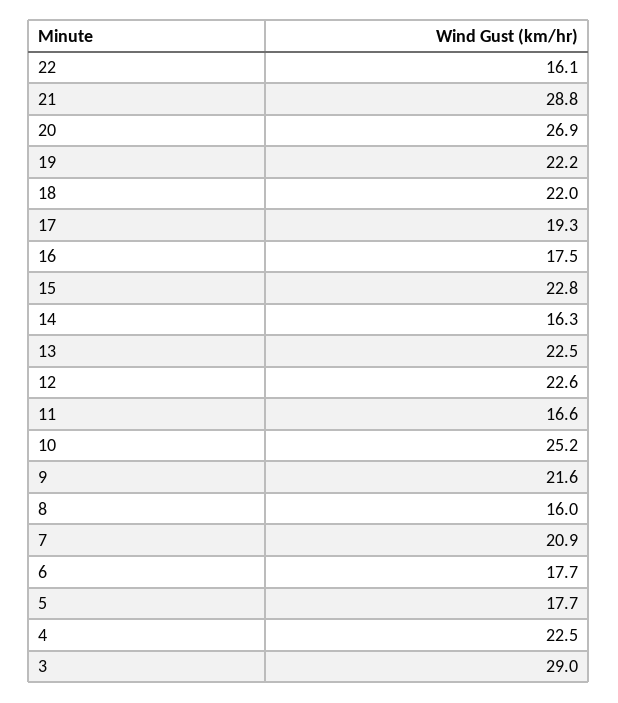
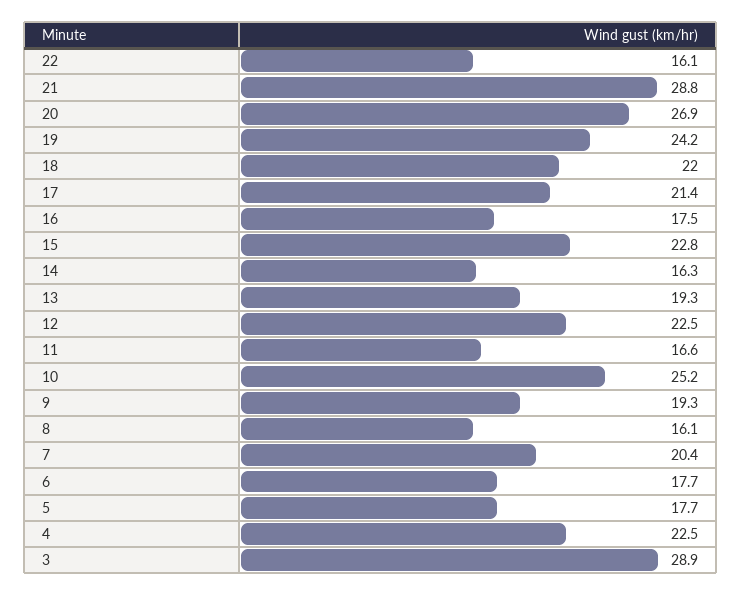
  {
    "22": 16.1,
    "21": 28.8,
    "20": 26.9,
-   "19": 22.2,
+   "19": 24.2,
    "18": 22,
-   "17": 19.3,
+   "17": 21.4,
    "16": 17.5,
    "15": 22.8,
    "14": 16.3,
-   "13": 22.5,
+   "13": 19.3,
-   "12": 22.6,
+   "12": 22.5,
    "11": 16.6,
    "10": 25.2,
-   "9": 21.6,
+   "9": 19.3,
-   "8": 16,
+   "8": 16.1,
-   "7": 20.9,
+   "7": 20.4,
    "6": 17.7,
    "5": 17.7,
    "4": 22.5,
-   "3": 29
+   "3": 28.9
  }

